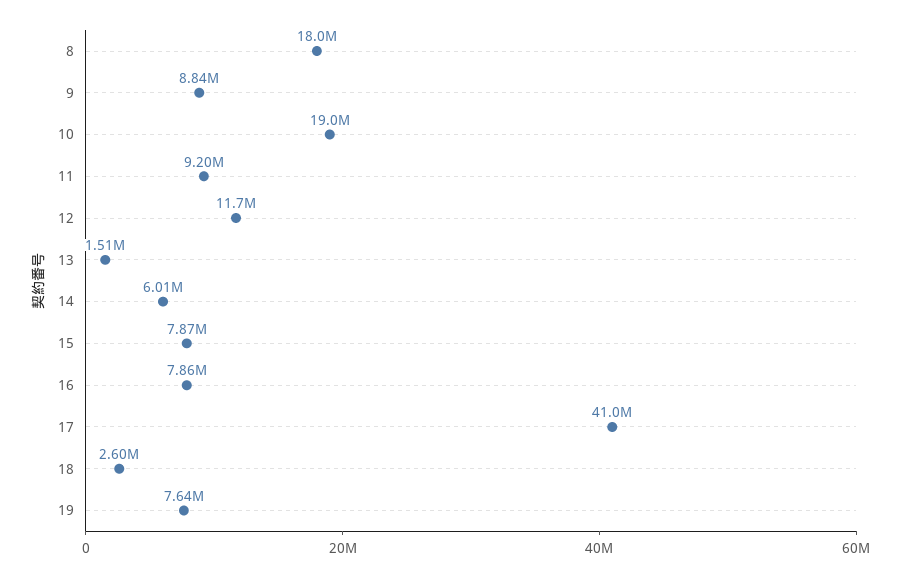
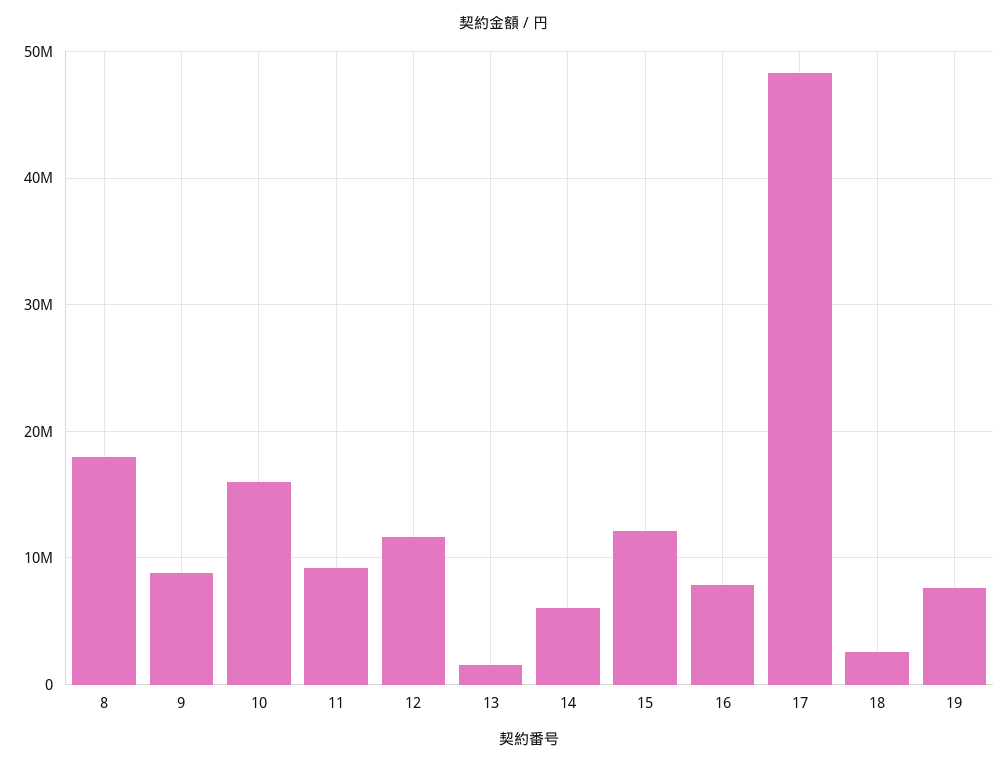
  {
    "8": 18000000,
    "9": 8840000,
-   "10": 19000000,
+   "10": 16000000,
    "11": 9200000,
    "12": 11700000,
    "13": 1510000,
    "14": 6010000,
-   "15": 7870000,
+   "15": 12000000,
    "16": 7860000,
-   "17": 41000000,
+   "17": 48000000,
    "18": 2600000,
    "19": 7640000
  }

